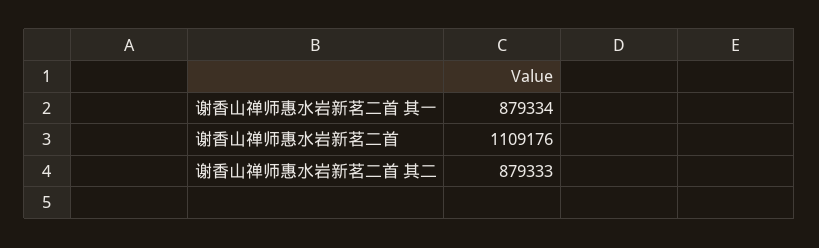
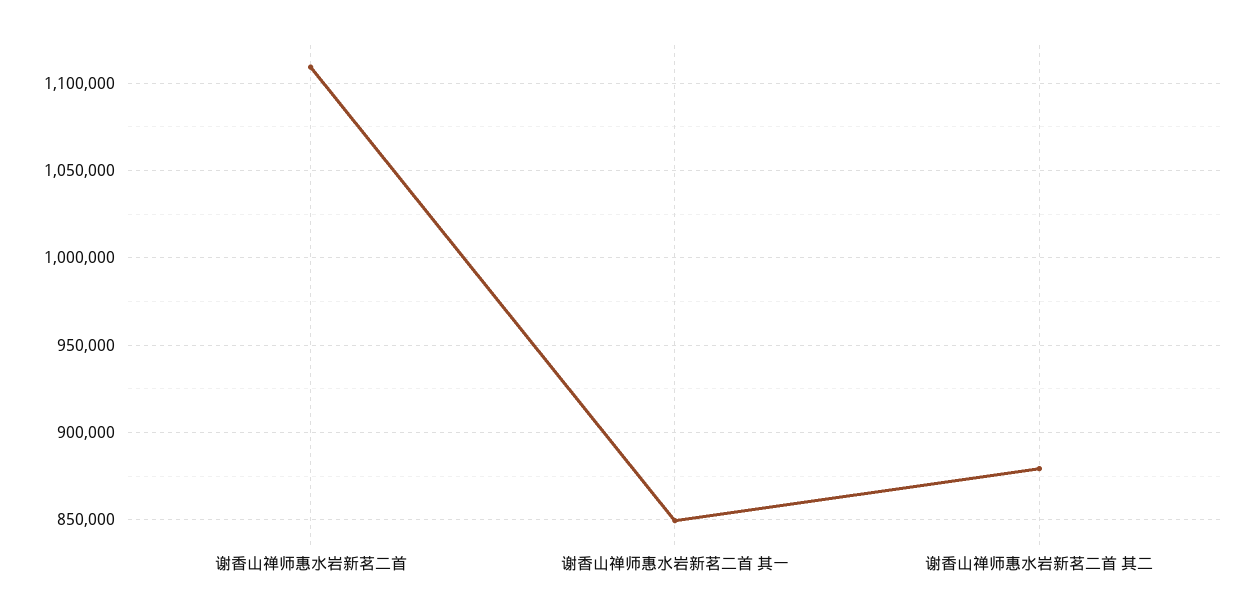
  {
-   "谢香山禅师惠水岩新茗二首 其一": 879334,
+   "谢香山禅师惠水岩新茗二首 其一": 850000,
    "谢香山禅师惠水岩新茗二首": 1109176,
    "谢香山禅师惠水岩新茗二首 其二": 879333
  }

